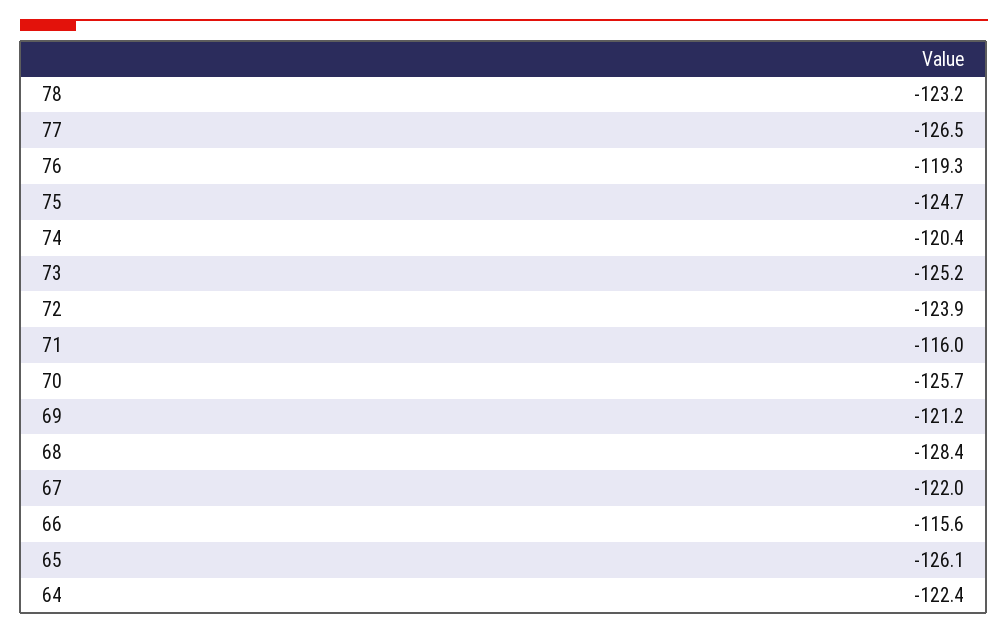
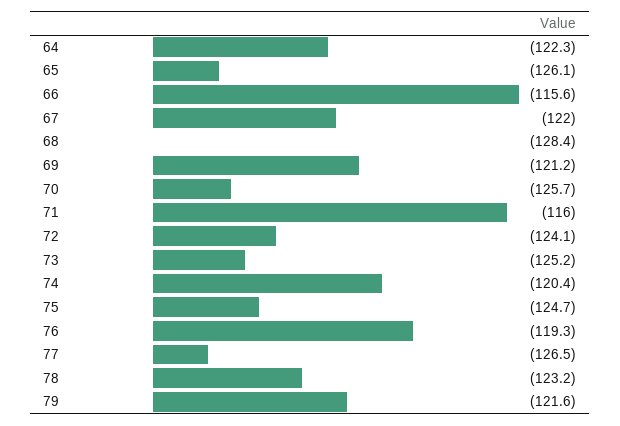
  {
    "78": -123.2,
    "77": -126.5,
    "76": -119.3,
    "75": -124.7,
    "74": -120.4,
    "73": -125.2,
-   "72": -123.9,
+   "72": -124.1,
    "71": -116,
    "70": -125.7,
    "69": -121.2,
    "68": -128.4,
    "67": -122,
    "66": -115.6,
    "65": -126.1,
-   "64": -122.4
+   "64": -122.3,
+   "79": -121.6
  }

